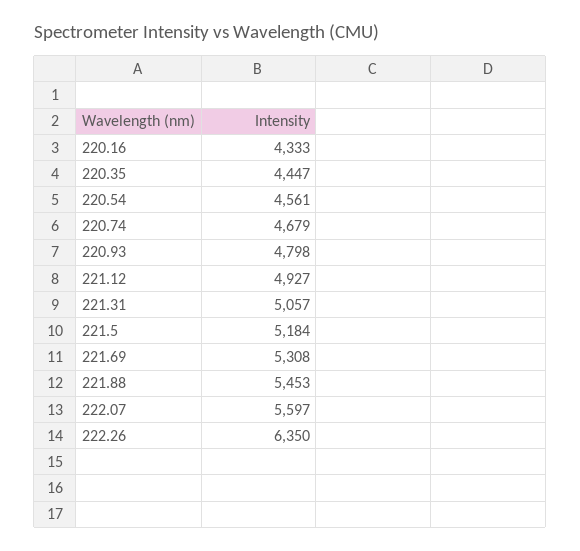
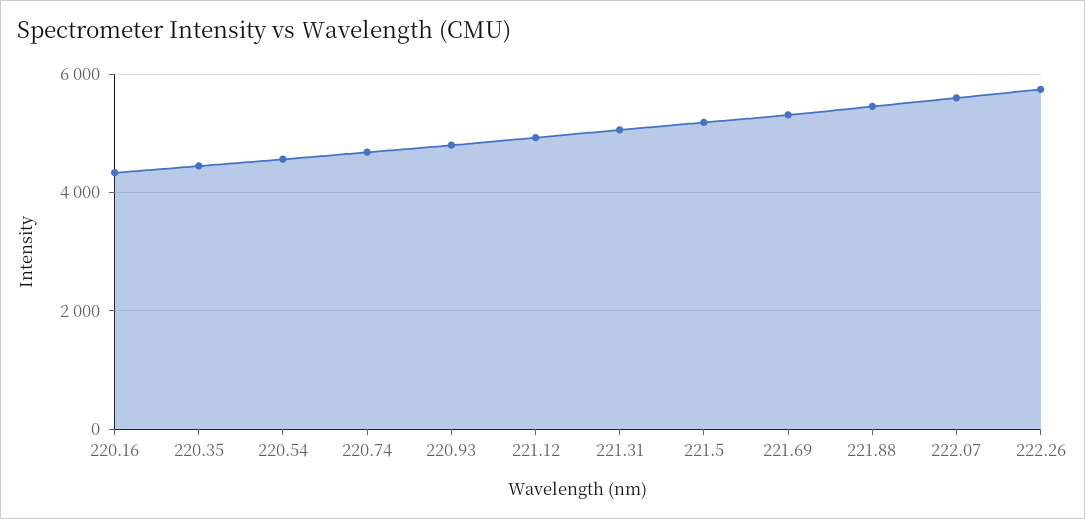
  {
    "220.16": 4333,
    "220.35": 4447,
    "220.54": 4561,
    "220.74": 4679,
    "220.93": 4798,
    "221.12": 4927,
    "221.31": 5057,
    "221.5": 5184,
    "221.69": 5308,
    "221.88": 5453,
    "222.07": 5597,
-   "222.26": 6350
+   "222.26": 5800
  }

